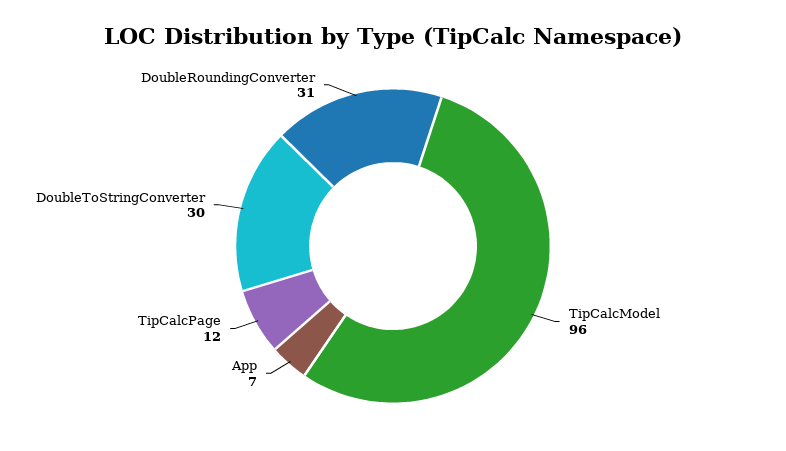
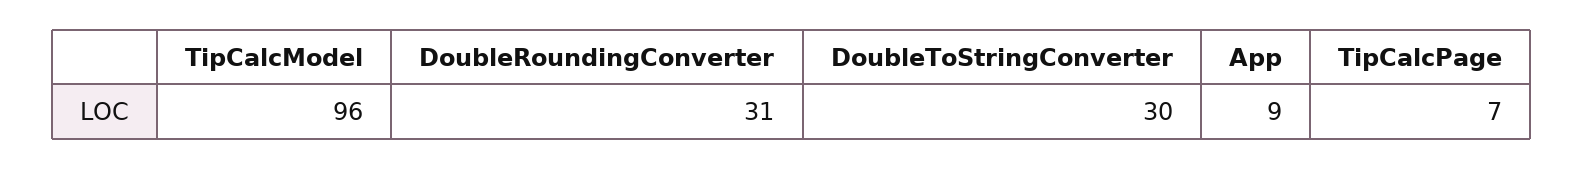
  {
    "TipCalcModel": 96,
-   "App": 7,
+   "App": 9,
-   "TipCalcPage": 12,
+   "TipCalcPage": 7,
    "DoubleToStringConverter": 30,
    "DoubleRoundingConverter": 31
  }

